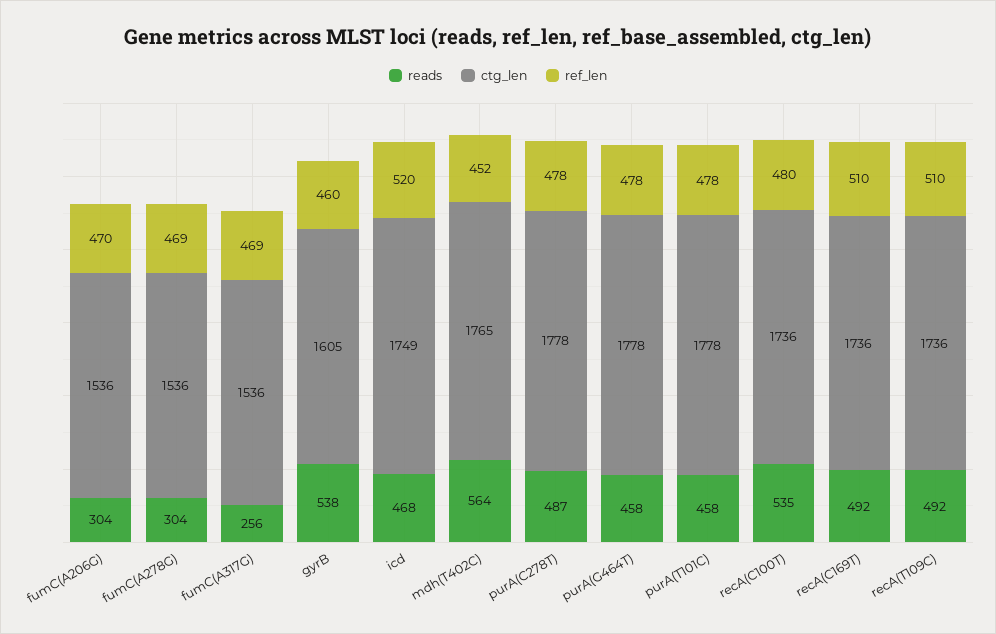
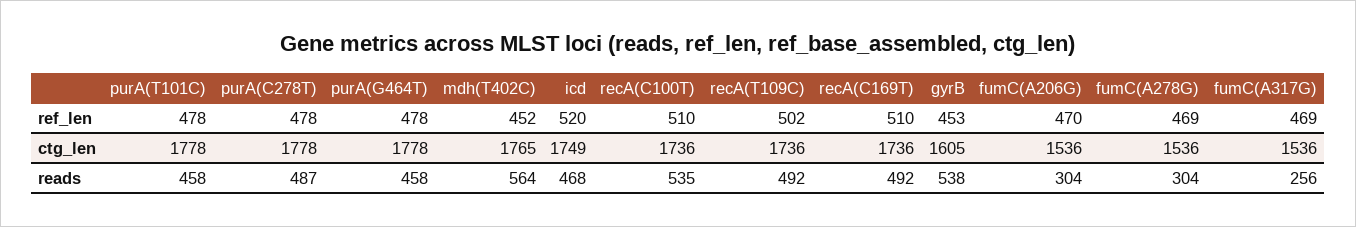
  {
    "reads": {
      "fumC(A206G)": 304,
      "fumC(A278G)": 304,
      "fumC(A317G)": 256,
      "gyrB": 538,
      "icd": 468,
      "mdh(T402C)": 564,
      "purA(C278T)": 487,
      "purA(G464T)": 458,
      "purA(T101C)": 458,
      "recA(C100T)": 535,
      "recA(C169T)": 492,
      "recA(T109C)": 492
    },
    "ctg_len": {
      "fumC(A206G)": 1536,
      "fumC(A278G)": 1536,
      "fumC(A317G)": 1536,
      "gyrB": 1605,
      "icd": 1749,
      "mdh(T402C)": 1765,
      "purA(C278T)": 1778,
      "purA(G464T)": 1778,
      "purA(T101C)": 1778,
      "recA(C100T)": 1736,
      "recA(C169T)": 1736,
      "recA(T109C)": 1736
    },
    "ref_len": {
      "fumC(A206G)": 470,
      "fumC(A278G)": 469,
      "fumC(A317G)": 469,
-     "gyrB": 460,
+     "gyrB": 453,
      "icd": 520,
      "mdh(T402C)": 452,
      "purA(C278T)": 478,
      "purA(G464T)": 478,
      "purA(T101C)": 478,
-     "recA(C100T)": 480,
+     "recA(C100T)": 510,
      "recA(C169T)": 510,
-     "recA(T109C)": 510
+     "recA(T109C)": 502
    }
  }

